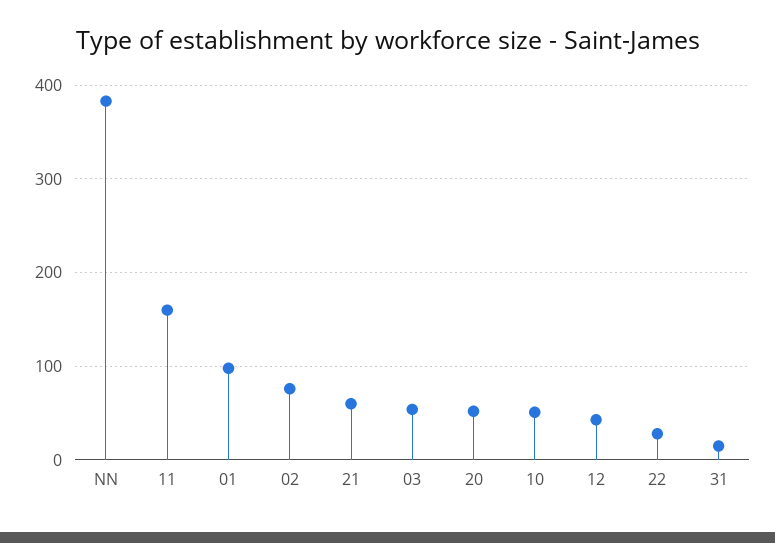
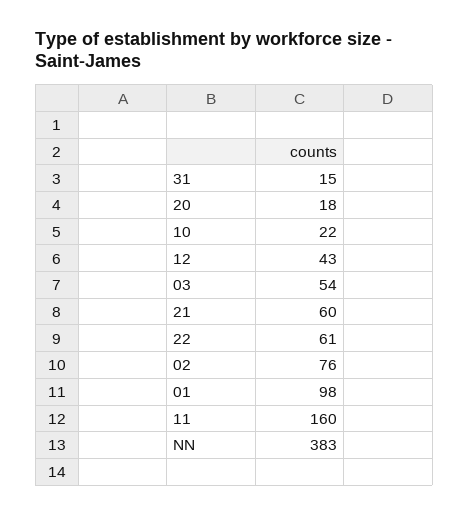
  {
    "NN": 383,
    "11": 160,
    "01": 98,
    "02": 76,
    "21": 60,
    "03": 54,
-   "20": 50,
+   "20": 18,
-   "10": 50,
+   "10": 22,
    "12": 43,
-   "22": 30,
+   "22": 61,
    "31": 15
  }

